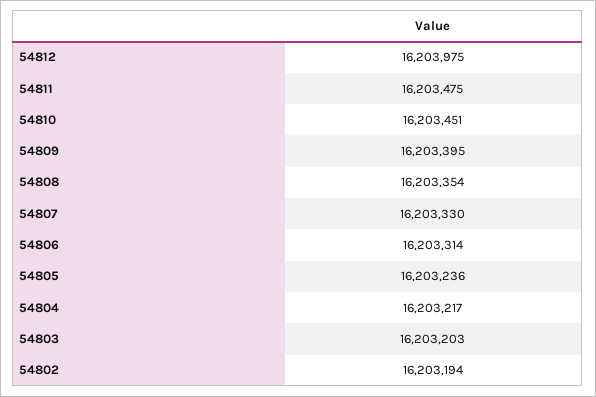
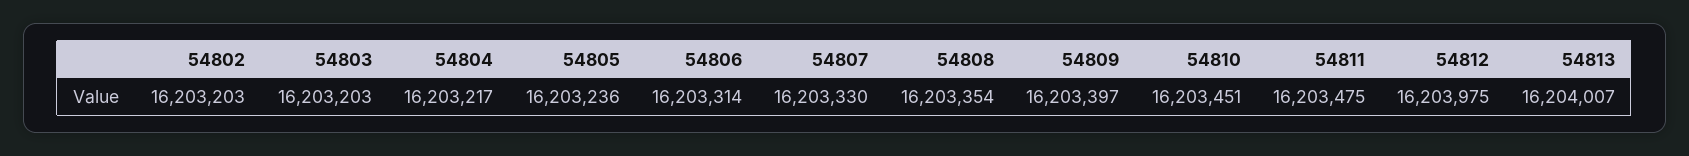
  {
    "54812": 16203975,
    "54811": 16203475,
    "54810": 16203451,
-   "54809": 16203395,
+   "54809": 16203397,
    "54808": 16203354,
    "54807": 16203330,
    "54806": 16203314,
    "54805": 16203236,
    "54804": 16203217,
    "54803": 16203203,
-   "54802": 16203194
+   "54802": 16203203,
+   "54813": 16204007
  }

